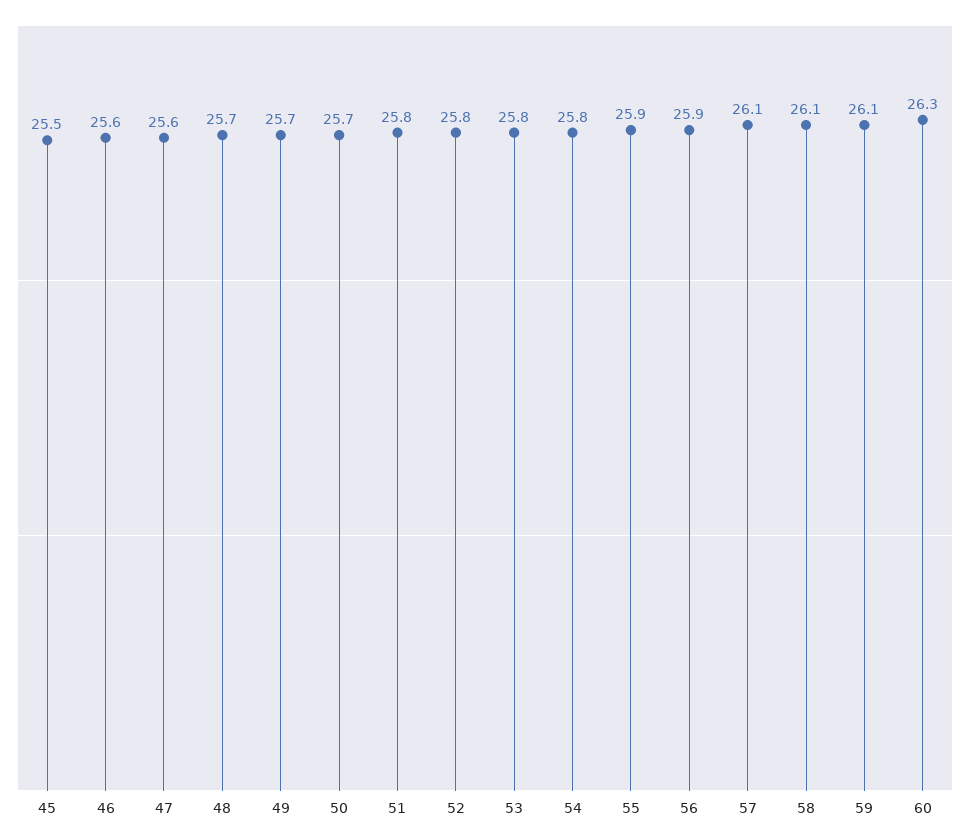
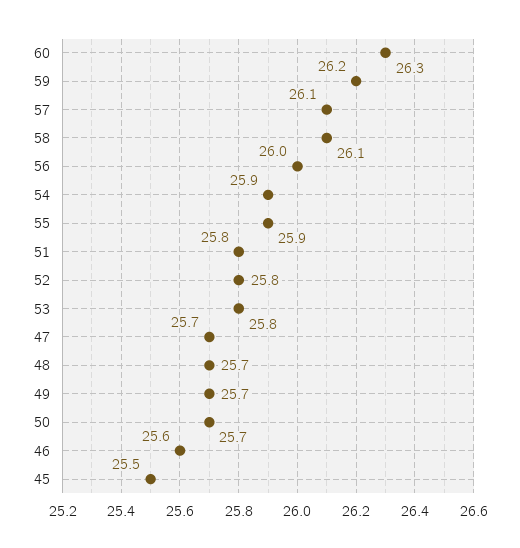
  {
    "45": 25.5,
    "46": 25.6,
-   "47": 25.6,
+   "47": 25.7,
    "48": 25.7,
    "49": 25.7,
    "50": 25.7,
    "51": 25.8,
    "52": 25.8,
    "53": 25.8,
-   "54": 25.8,
+   "54": 25.9,
    "55": 25.9,
-   "56": 25.9,
+   "56": 26,
    "57": 26.1,
    "58": 26.1,
-   "59": 26.1,
+   "59": 26.2,
    "60": 26.3
  }

